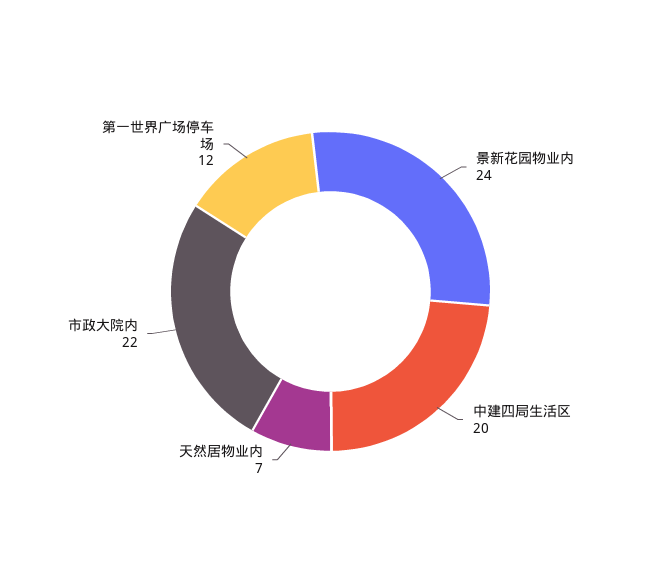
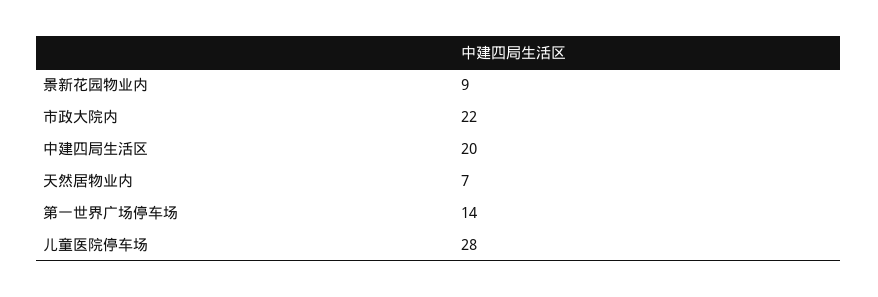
  {
-   "景新花园物业内": 24,
+   "景新花园物业内": 9,
    "中建四局生活区": 20,
    "天然居物业内": 7,
    "市政大院内": 22,
-   "第一世界广场停车场": 12
+   "第一世界广场停车场": 14,
+   "儿童医院停车场": 28
  }

